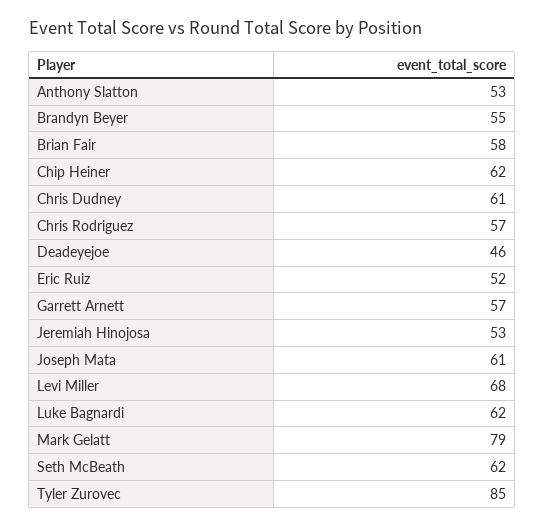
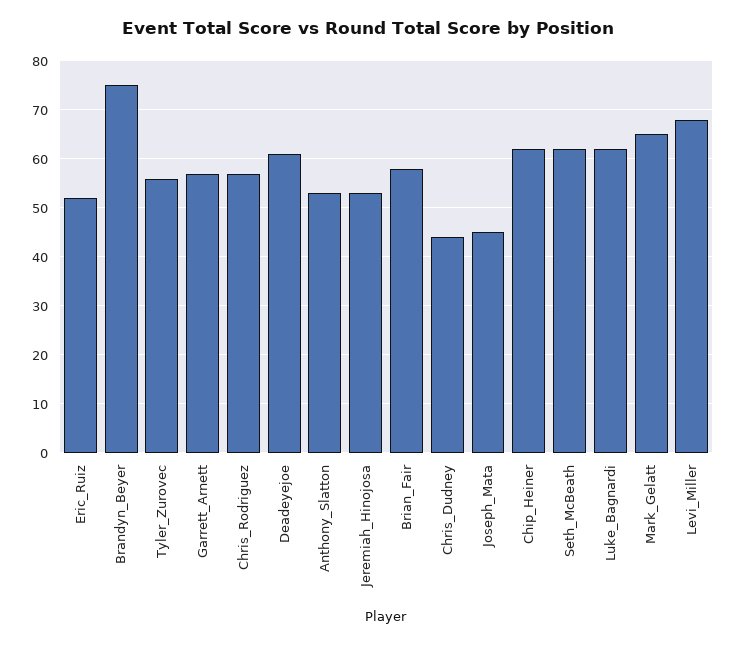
  {
    "Anthony Slatton": 53,
-   "Brandyn Beyer": 55,
+   "Brandyn Beyer": 75,
    "Brian Fair": 58,
    "Chip Heiner": 62,
-   "Chris Dudney": 61,
+   "Chris Dudney": 45,
    "Chris Rodriguez": 57,
-   "Deadeyejoe": 46,
+   "Deadeyejoe": 60,
    "Eric Ruiz": 52,
    "Garrett Arnett": 57,
    "Jeremiah Hinojosa": 53,
-   "Joseph Mata": 61,
+   "Joseph Mata": 45,
    "Levi Miller": 68,
    "Luke Bagnardi": 62,
-   "Mark Gelatt": 79,
+   "Mark Gelatt": 65,
    "Seth McBeath": 62,
-   "Tyler Zurovec": 85
+   "Tyler Zurovec": 55
  }

